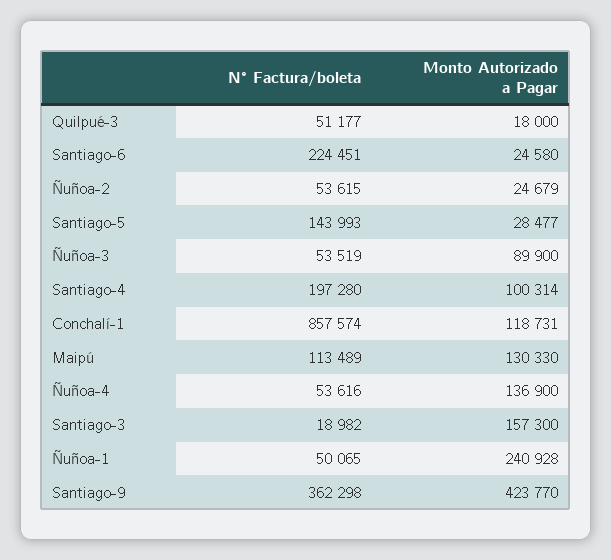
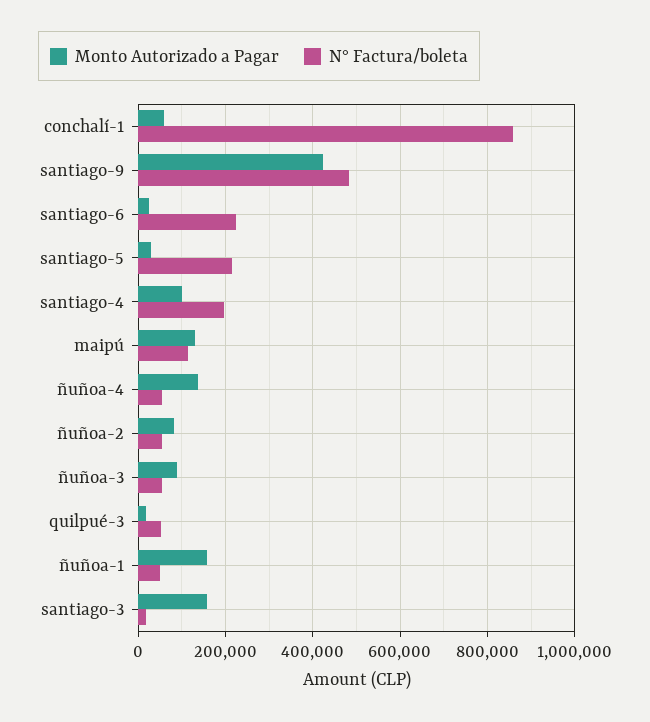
  {
    "N° Factura/boleta": {
      "Quilpué-3": 51177,
      "Santiago-6": 224451,
      "Ñuñoa-2": 53615,
-     "Santiago-5": 143993,
+     "Santiago-5": 220000,
      "Ñuñoa-3": 53519,
      "Santiago-4": 197280,
      "Conchalí-1": 857574,
      "Maipú": 113489,
      "Ñuñoa-4": 53616,
      "Santiago-3": 18982,
      "Ñuñoa-1": 50065,
-     "Santiago-9": 362298
+     "Santiago-9": 480000
    },
    "Monto Autorizado a Pagar": {
      "Quilpué-3": 18000,
      "Santiago-6": 24580,
-     "Ñuñoa-2": 24679,
+     "Ñuñoa-2": 80000,
      "Santiago-5": 28477,
      "Ñuñoa-3": 89900,
      "Santiago-4": 100314,
-     "Conchalí-1": 118731,
+     "Conchalí-1": 60000,
      "Maipú": 130330,
      "Ñuñoa-4": 136900,
      "Santiago-3": 157300,
-     "Ñuñoa-1": 240928,
+     "Ñuñoa-1": 160000,
      "Santiago-9": 423770
    }
  }

